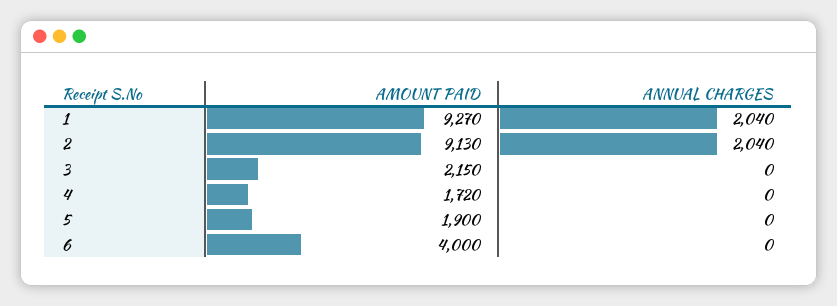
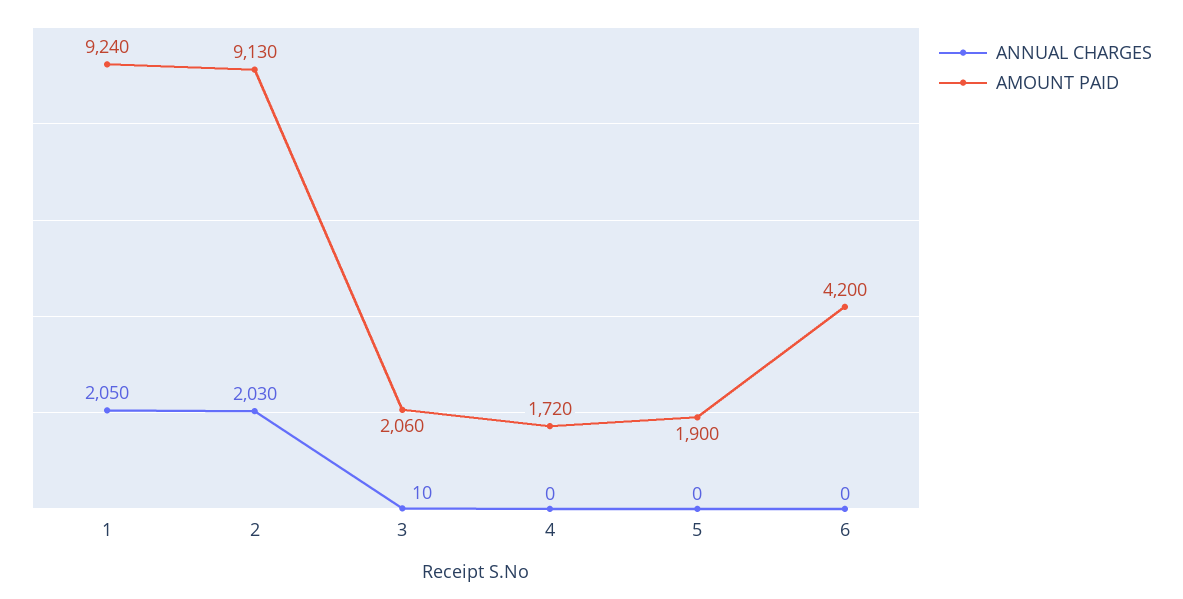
  {
    "AMOUNT PAID": {
-     "1": 9270,
+     "1": 9240,
      "2": 9130,
-     "3": 2150,
+     "3": 2060,
      "4": 1720,
      "5": 1900,
-     "6": 4000
+     "6": 4200
    },
    "ANNUAL CHARGES": {
-     "1": 2040,
+     "1": 2050,
-     "2": 2040,
+     "2": 2030,
-     "3": 0,
+     "3": 10,
      "4": 0,
      "5": 0,
      "6": 0
    }
  }

